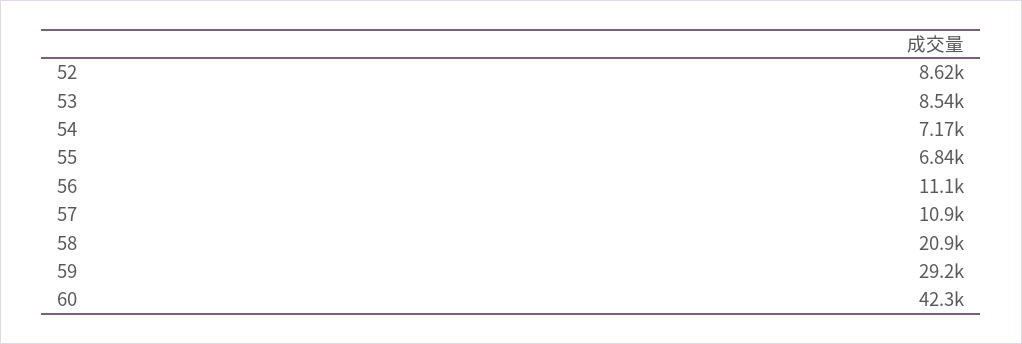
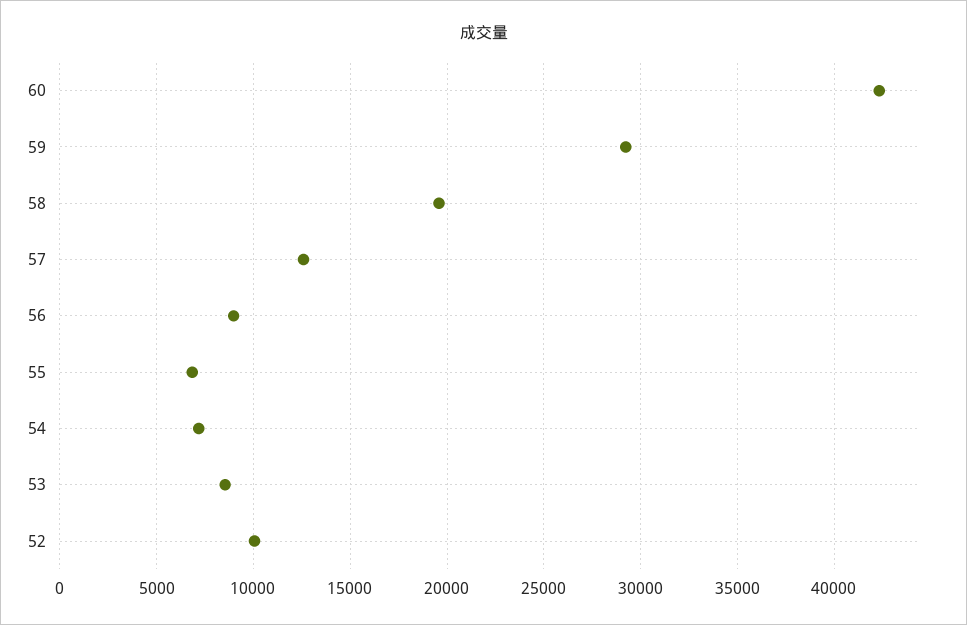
  {
-   "52": 8620,
+   "52": 10000,
    "53": 8540,
    "54": 7170,
    "55": 6840,
-   "56": 11100,
+   "56": 9000,
-   "57": 10900,
+   "57": 12500,
-   "58": 20900,
+   "58": 19500,
    "59": 29200,
    "60": 42300
  }

